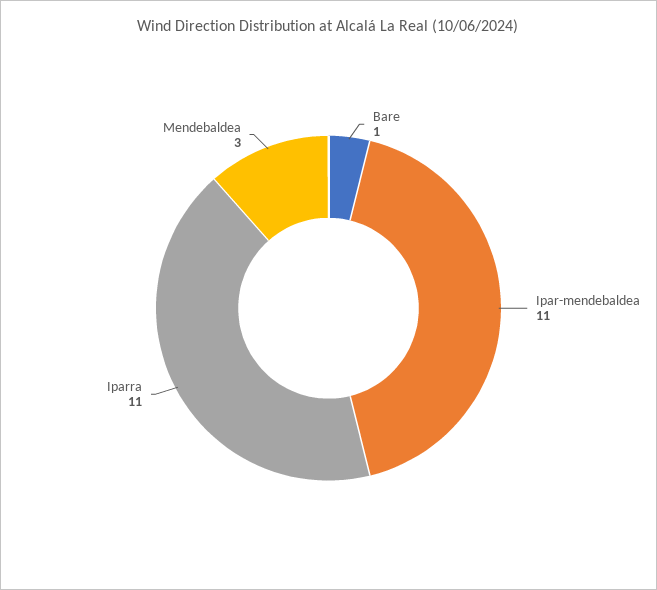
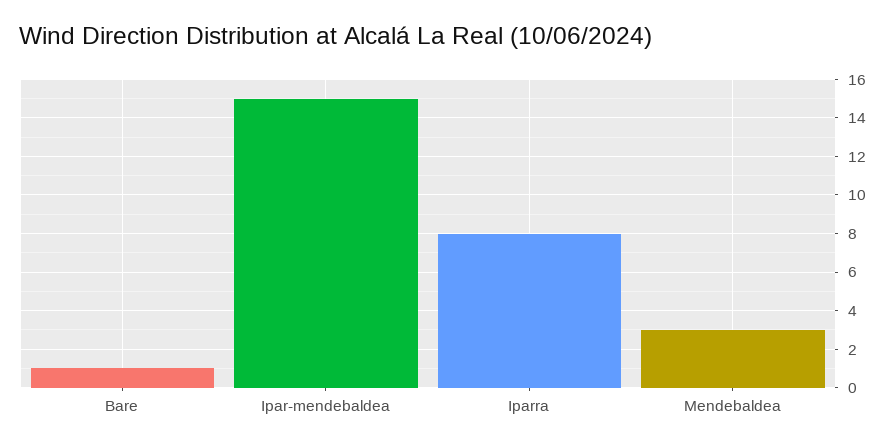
  {
    "Bare": 1,
-   "Ipar-mendebaldea": 11,
+   "Ipar-mendebaldea": 15,
-   "Iparra": 11,
+   "Iparra": 8,
    "Mendebaldea": 3
  }

